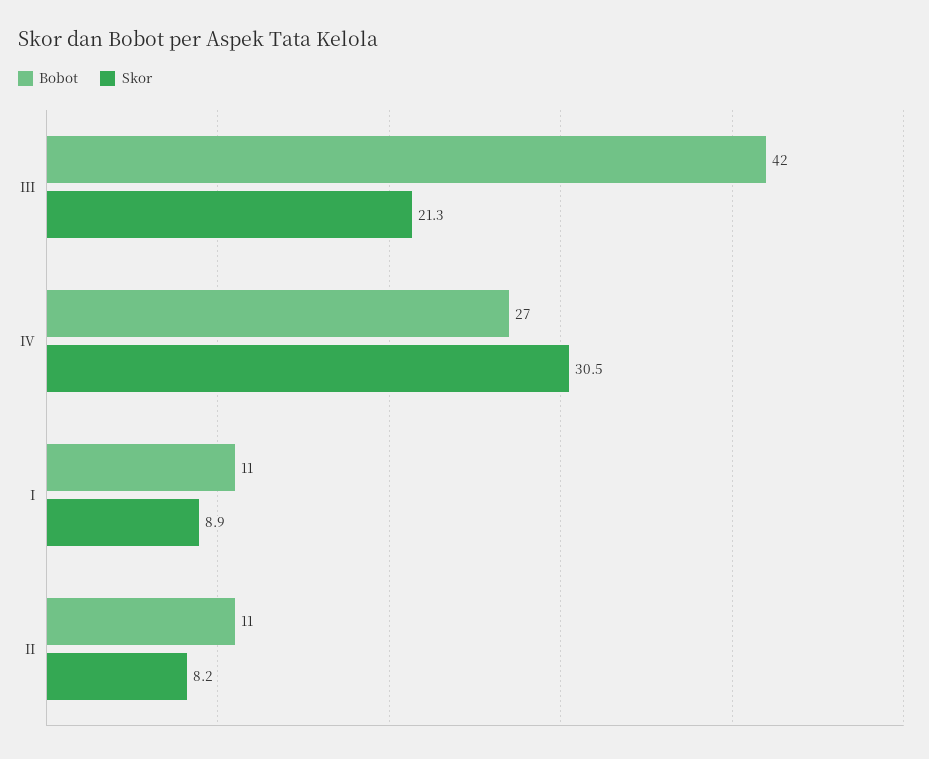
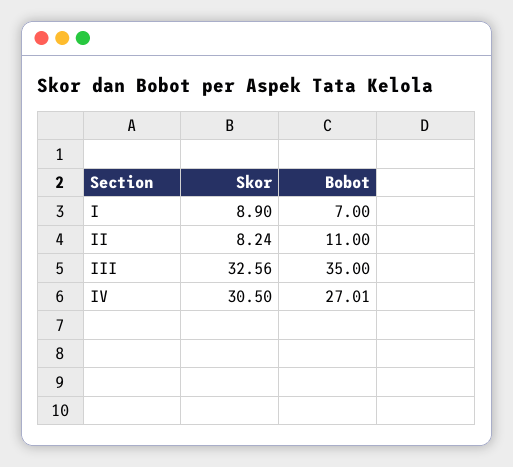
  {
    "Bobot": {
-     "III": 42,
+     "III": 35,
      "IV": 27.01,
-     "I": 11,
+     "I": 7,
      "II": 11
    },
    "Skor": {
-     "III": 21.3,
+     "III": 32.56,
      "IV": 30.5,
      "I": 8.9,
      "II": 8.24
    }
  }

